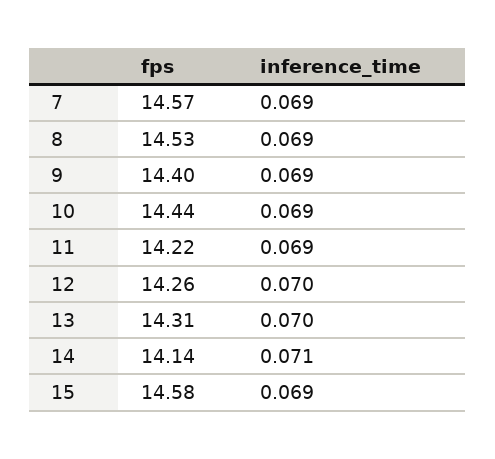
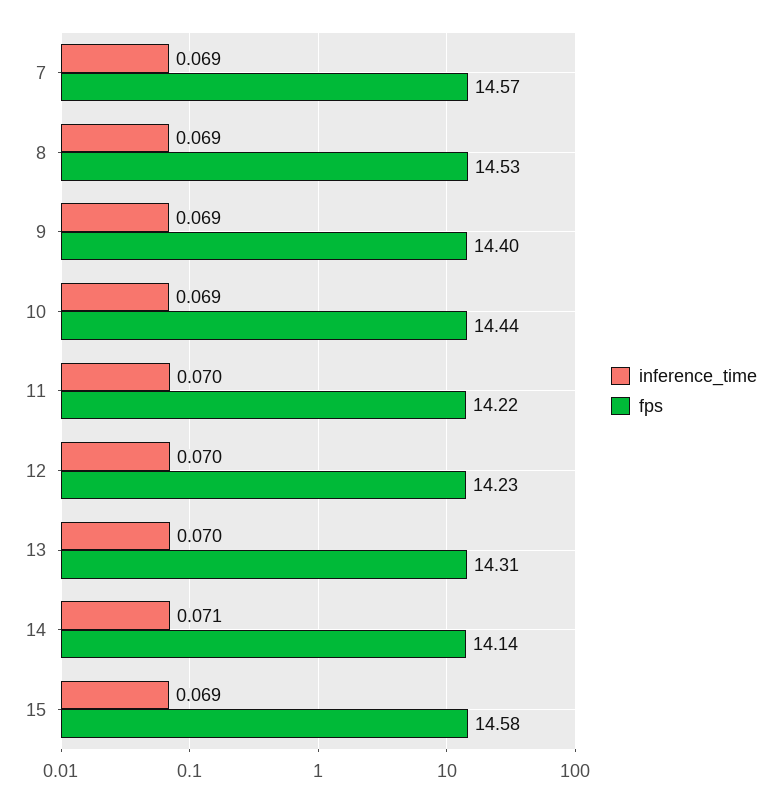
  {
    "fps": {
      "7": 14.57,
      "8": 14.53,
      "9": 14.4,
      "10": 14.44,
      "11": 14.22,
-     "12": 14.26,
+     "12": 14.23,
      "13": 14.31,
      "14": 14.14,
      "15": 14.58
    },
    "inference_time": {
      "7": 0.069,
      "8": 0.069,
      "9": 0.069,
      "10": 0.069,
-     "11": 0.069,
+     "11": 0.07,
      "12": 0.07,
      "13": 0.07,
      "14": 0.071,
      "15": 0.069
    }
  }

